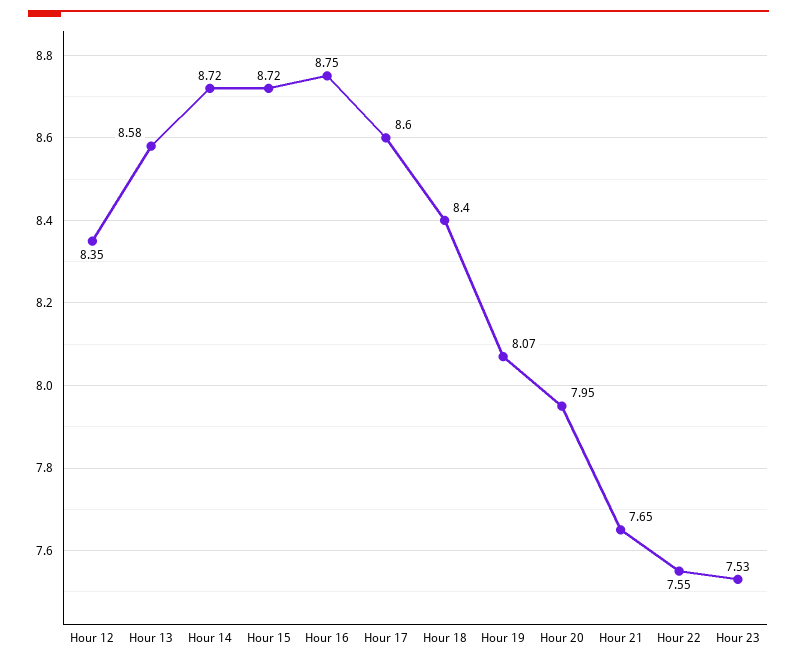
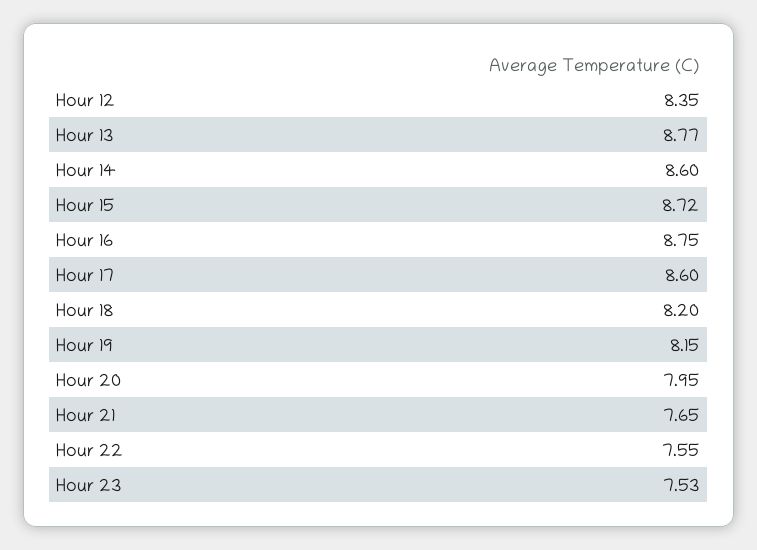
  {
    "Hour 12": 8.35,
-   "Hour 13": 8.58,
+   "Hour 13": 8.77,
-   "Hour 14": 8.72,
+   "Hour 14": 8.6,
    "Hour 15": 8.72,
    "Hour 16": 8.75,
    "Hour 17": 8.6,
-   "Hour 18": 8.4,
+   "Hour 18": 8.2,
-   "Hour 19": 8.07,
+   "Hour 19": 8.15,
    "Hour 20": 7.95,
    "Hour 21": 7.65,
    "Hour 22": 7.55,
    "Hour 23": 7.53
  }

